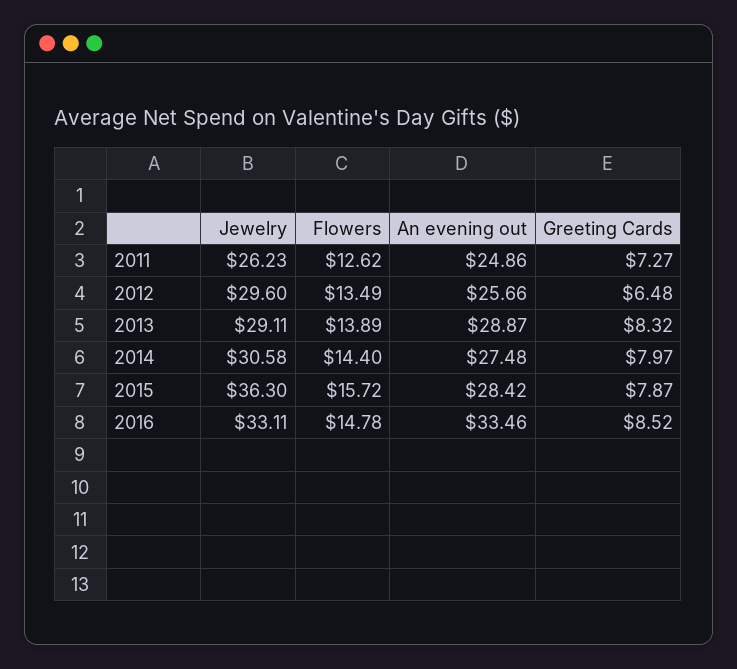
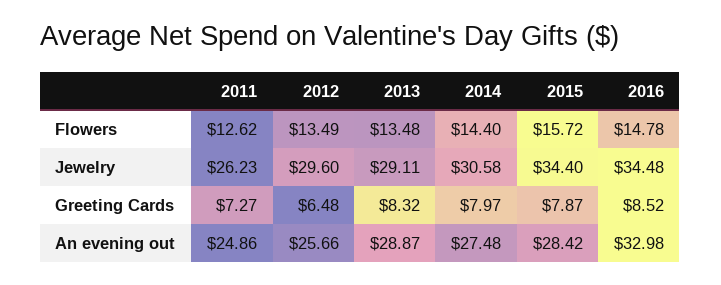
  {
    "Jewelry": {
      "2011": 26.23,
      "2012": 29.6,
      "2013": 29.11,
      "2014": 30.58,
-     "2015": 36.3,
+     "2015": 34.4,
-     "2016": 33.11
+     "2016": 34.48
    },
    "Flowers": {
      "2011": 12.62,
      "2012": 13.49,
-     "2013": 13.89,
+     "2013": 13.48,
      "2014": 14.4,
      "2015": 15.72,
      "2016": 14.78
    },
    "An evening out": {
      "2011": 24.86,
      "2012": 25.66,
      "2013": 28.87,
      "2014": 27.48,
      "2015": 28.42,
-     "2016": 33.46
+     "2016": 32.98
    },
    "Greeting Cards": {
      "2011": 7.27,
      "2012": 6.48,
      "2013": 8.32,
      "2014": 7.97,
      "2015": 7.87,
      "2016": 8.52
    }
  }

